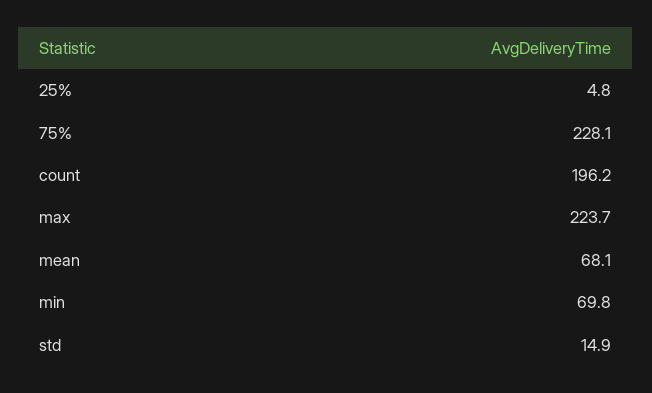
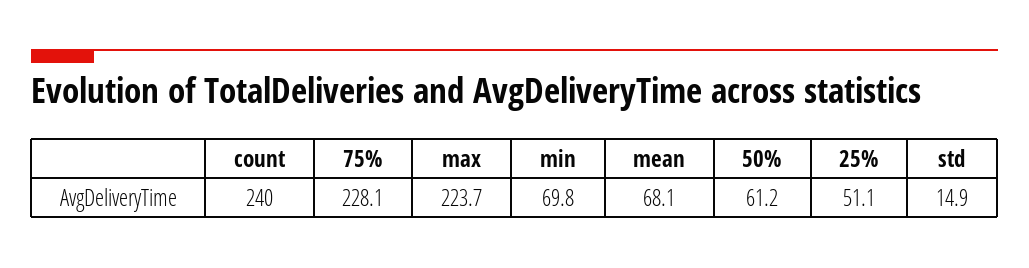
  {
-   "25%": 4.8,
+   "25%": 51.1,
    "75%": 228.1,
-   "count": 196.2,
+   "count": 240,
    "max": 223.7,
    "mean": 68.1,
    "min": 69.8,
-   "std": 14.9
+   "std": 14.9,
+   "50%": 61.2
  }

